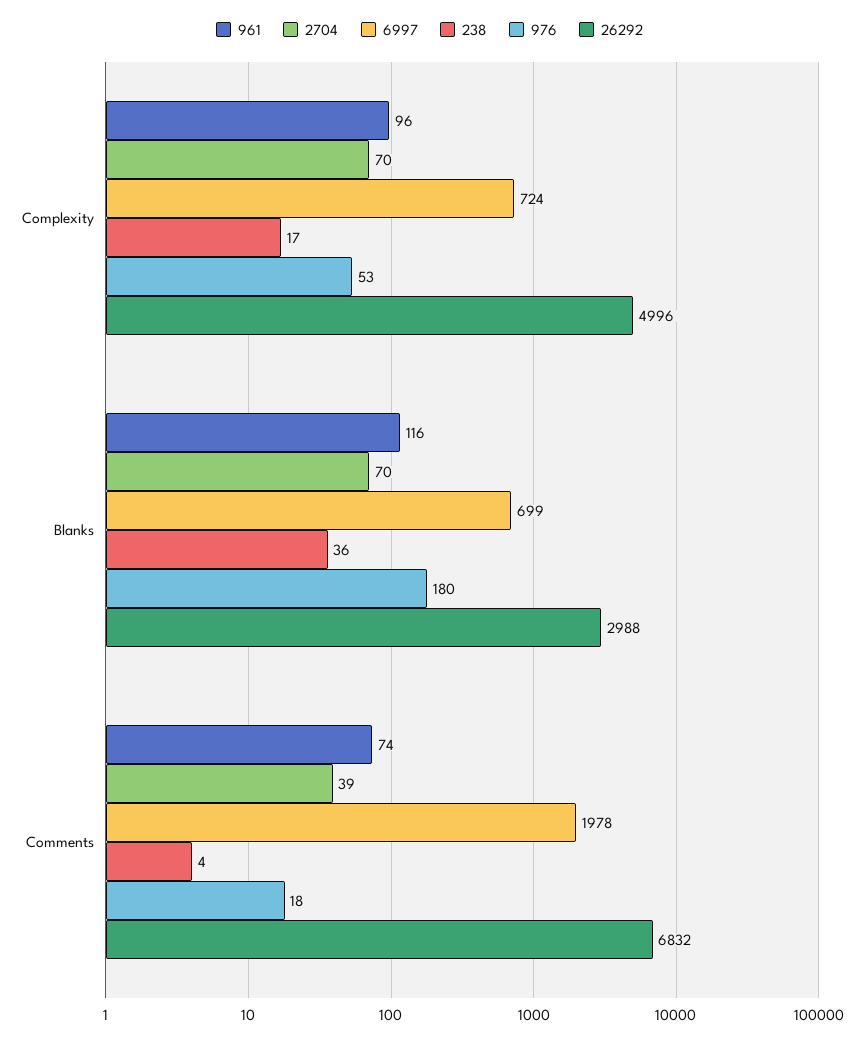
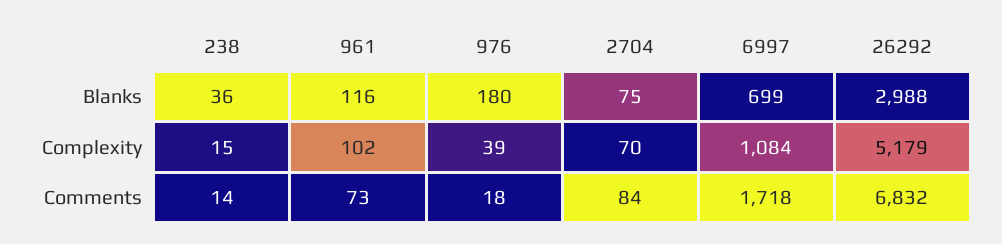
  {
    "961": {
-     "Complexity": 96,
+     "Complexity": 102,
      "Blanks": 116,
-     "Comments": 74
+     "Comments": 73
    },
    "2704": {
      "Complexity": 70,
-     "Blanks": 70,
+     "Blanks": 75,
-     "Comments": 39
+     "Comments": 84
    },
    "6997": {
-     "Complexity": 724,
+     "Complexity": 1084,
      "Blanks": 699,
-     "Comments": 1978
+     "Comments": 1718
    },
    "238": {
-     "Complexity": 17,
+     "Complexity": 15,
      "Blanks": 36,
-     "Comments": 4
+     "Comments": 14
    },
    "976": {
-     "Complexity": 53,
+     "Complexity": 39,
      "Blanks": 180,
      "Comments": 18
    },
    "26292": {
-     "Complexity": 4996,
+     "Complexity": 5179,
      "Blanks": 2988,
      "Comments": 6832
    }
  }

